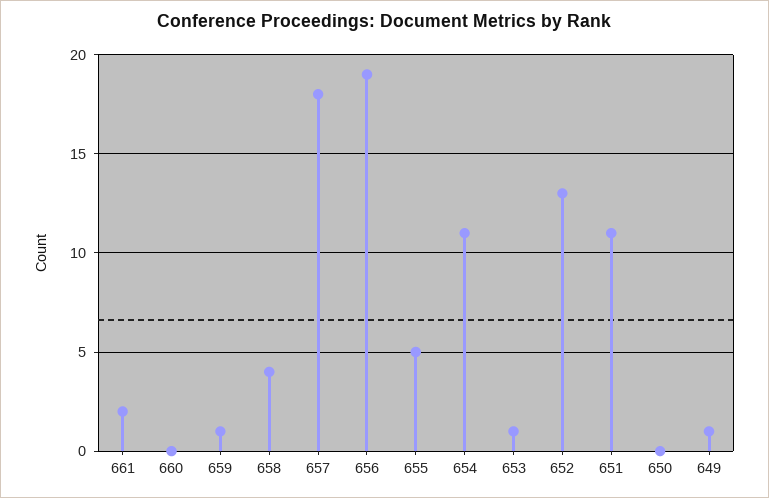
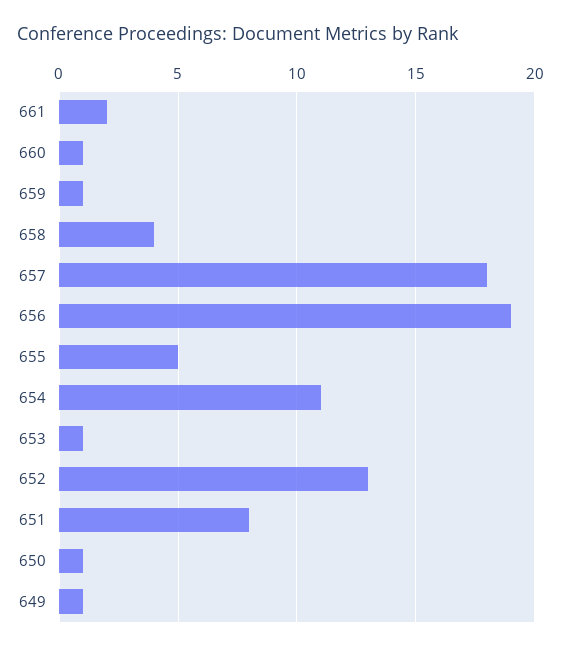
  {
    "661": 2,
-   "660": 0,
+   "660": 1,
    "659": 1,
    "658": 4,
    "657": 18,
    "656": 19,
    "655": 5,
    "654": 11,
    "653": 1,
    "652": 13,
-   "651": 11,
+   "651": 8,
-   "650": 0,
+   "650": 1,
    "649": 1
  }

